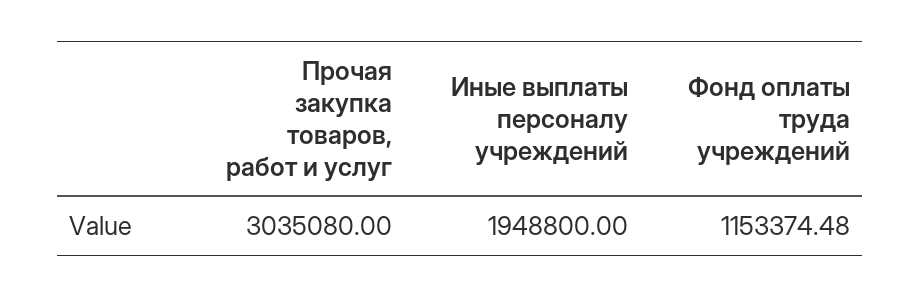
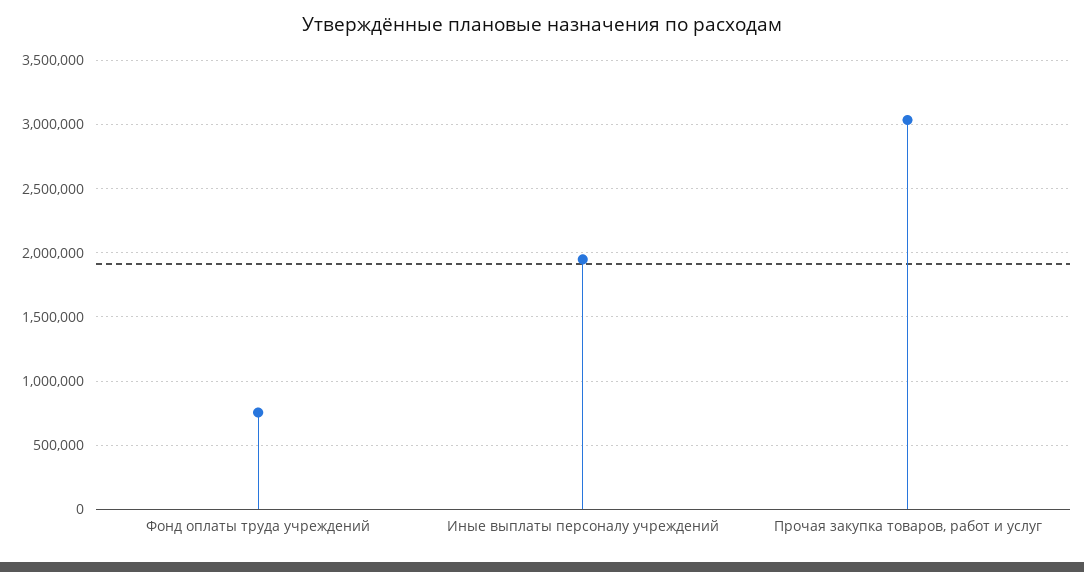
  {
    "Прочая закупка товаров, работ и услуг": 3035080,
    "Иные выплаты персоналу учреждений": 1948800,
-   "Фонд оплаты труда учреждений": 1153374.48
+   "Фонд оплаты труда учреждений": 750000
  }

